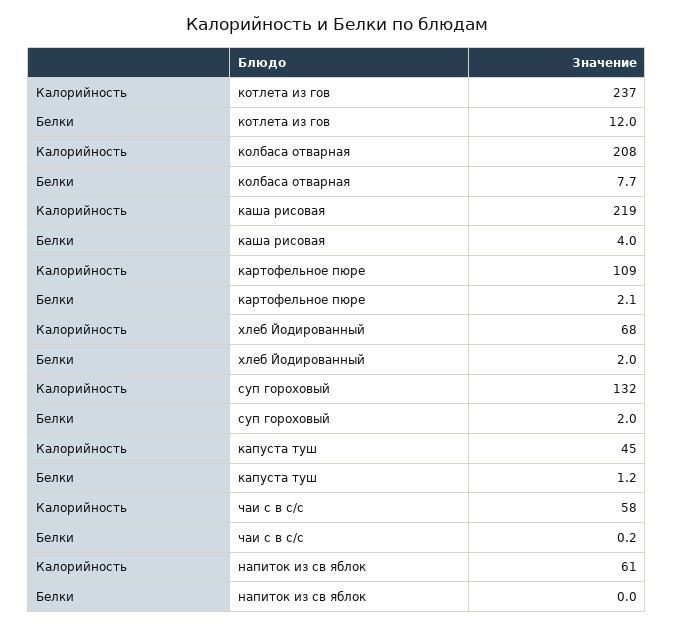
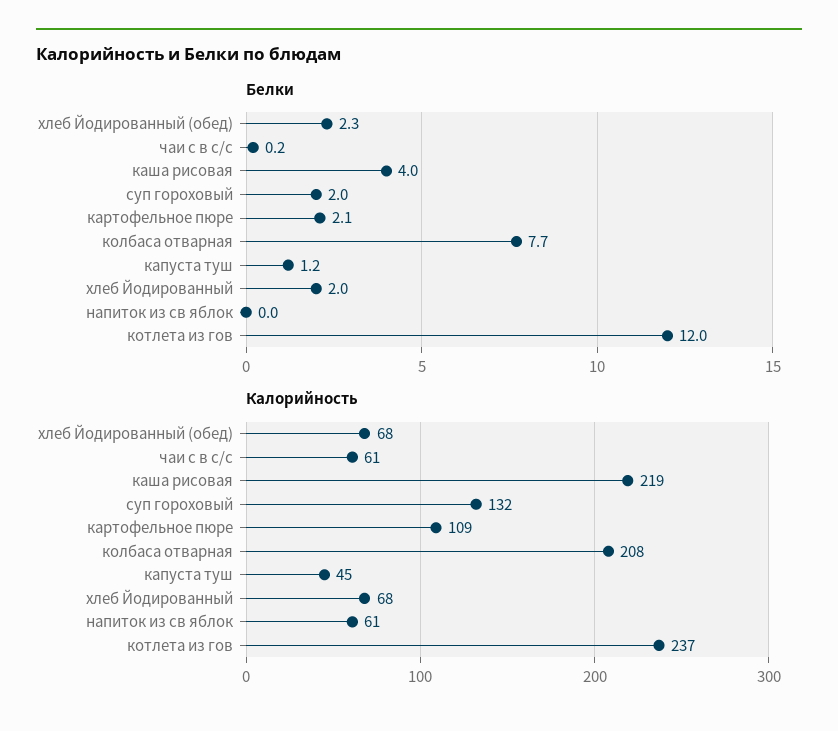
  {
    "Калорийность": {
      "котлета из гов": 237,
      "колбаса отварная": 208,
      "каша рисовая": 219,
      "картофельное пюре": 109,
      "хлеб Йодированный": 68,
      "суп гороховый": 132,
      "капуста туш": 45,
-     "чаи с в с/с": 58,
+     "чаи с в с/с": 61,
-     "напиток из св яблок": 61
+     "напиток из св яблок": 61,
+     "хлеб Йодированный (обед)": 68
    },
    "Белки": {
      "котлета из гов": 12,
      "колбаса отварная": 7.7,
      "каша рисовая": 4,
      "картофельное пюре": 2.1,
      "хлеб Йодированный": 2,
      "суп гороховый": 2,
      "капуста туш": 1.2,
      "чаи с в с/с": 0.2,
-     "напиток из св яблок": 0
+     "напиток из св яблок": 0,
+     "хлеб Йодированный (обед)": 2.3
    }
  }

